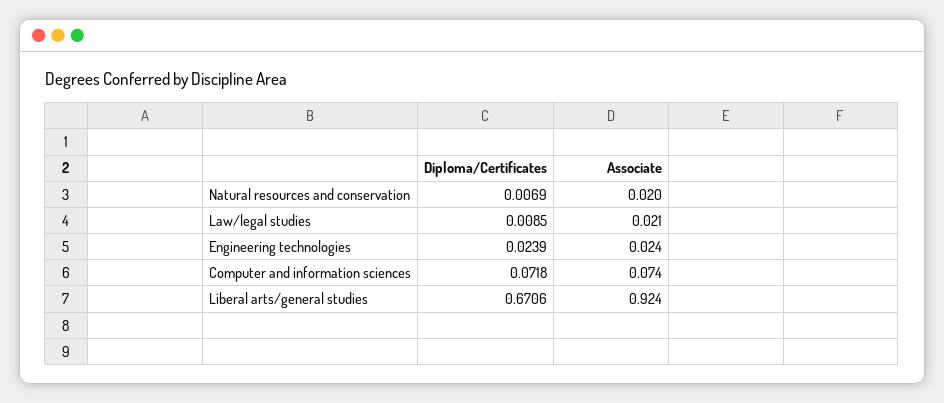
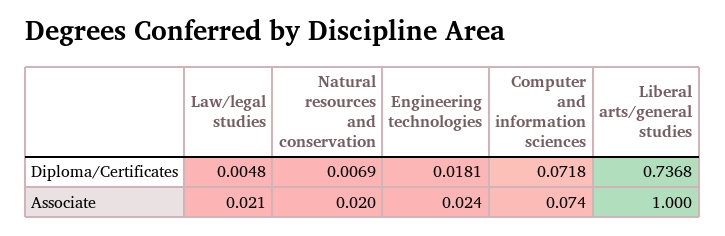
  {
    "Diploma/Certificates": {
      "Natural resources and conservation": 0.0069,
-     "Law/legal studies": 0.0085,
+     "Law/legal studies": 0.0048,
-     "Engineering technologies": 0.0239,
+     "Engineering technologies": 0.0181,
      "Computer and information sciences": 0.0718,
-     "Liberal arts/general studies": 0.6706
+     "Liberal arts/general studies": 0.7368
    },
    "Associate": {
      "Natural resources and conservation": 0.02,
      "Law/legal studies": 0.021,
      "Engineering technologies": 0.024,
      "Computer and information sciences": 0.074,
-     "Liberal arts/general studies": 0.924
+     "Liberal arts/general studies": 1
    }
  }

